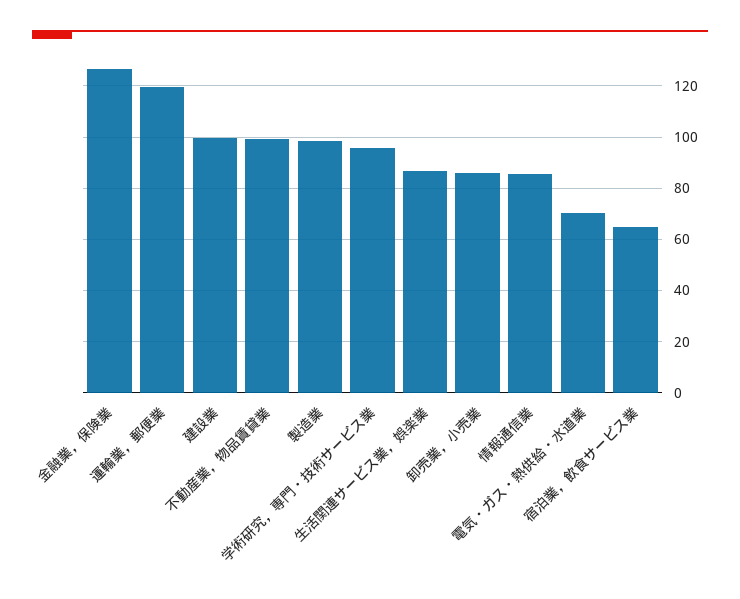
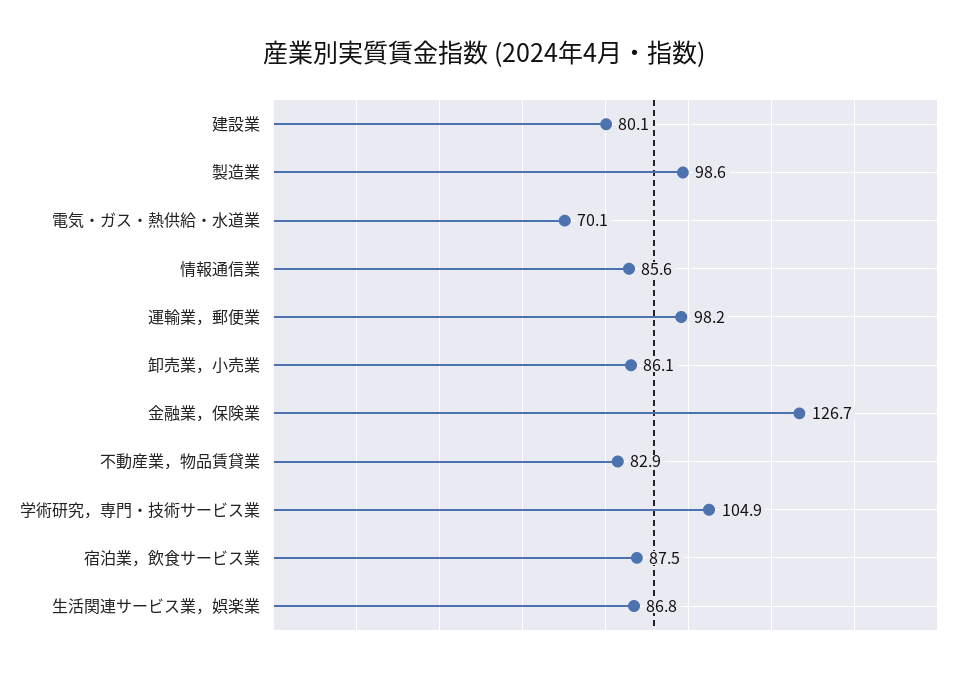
  {
    "金融業，保険業": 126.7,
-   "運輸業，郵便業": 120,
+   "運輸業，郵便業": 98.2,
-   "建設業": 100,
+   "建設業": 80.1,
-   "不動産業，物品賃貸業": 100,
+   "不動産業，物品賃貸業": 82.9,
    "製造業": 98.6,
-   "学術研究，専門・技術サービス業": 95,
+   "学術研究，専門・技術サービス業": 104.9,
    "生活関連サービス業，娯楽業": 86.8,
    "卸売業，小売業": 86.1,
    "情報通信業": 85.6,
    "電気・ガス・熱供給・水道業": 70.1,
-   "宿泊業，飲食サービス業": 65
+   "宿泊業，飲食サービス業": 87.5
  }

